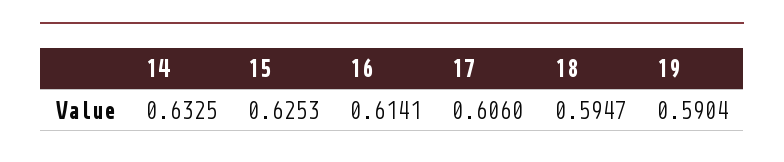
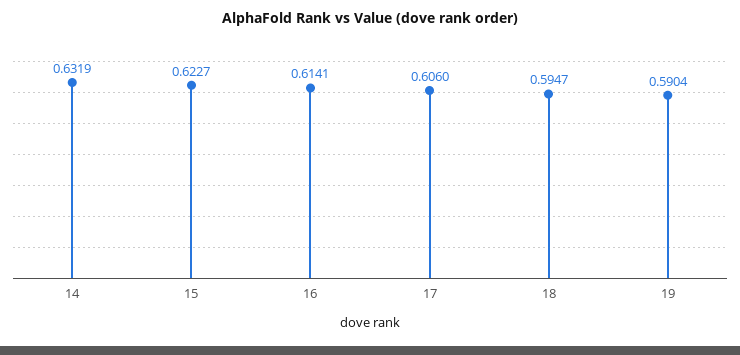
  {
-   "14": 0.6325,
+   "14": 0.6319,
-   "15": 0.6253,
+   "15": 0.6227,
    "16": 0.6141,
    "17": 0.606,
    "18": 0.5947,
    "19": 0.5904
  }

